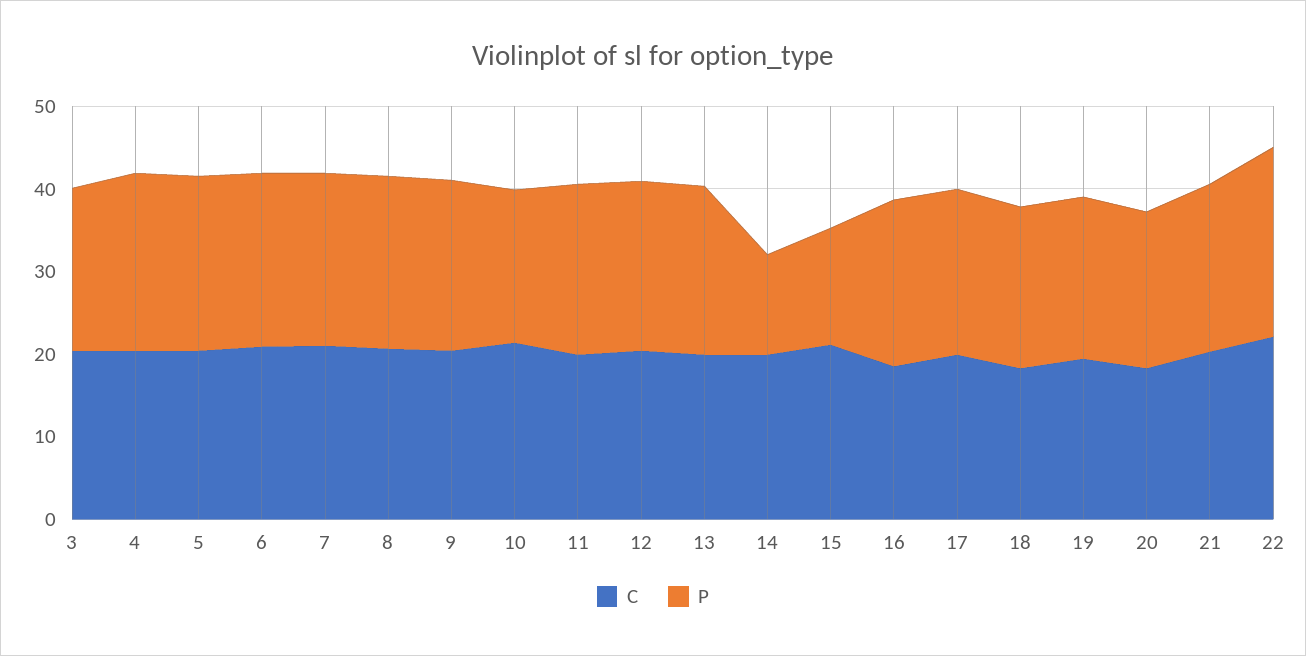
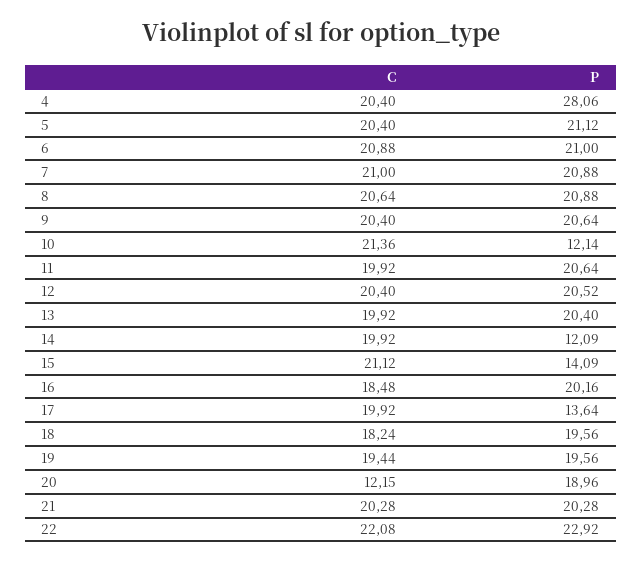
  {
    "C": {
-     "3": 20,
      "4": 20.4,
      "5": 20.4,
      "6": 20.88,
      "7": 21,
      "8": 20.64,
      "9": 20.4,
      "10": 21.36,
      "11": 19.92,
      "12": 20.4,
      "13": 19.92,
      "14": 19.92,
      "15": 21.12,
      "16": 18.48,
      "17": 19.92,
      "18": 18.24,
      "19": 19.44,
-     "20": 18,
+     "20": 12.15,
      "21": 20.28,
      "22": 22.08
    },
    "P": {
-     "3": 20,
-     "4": 22,
+     "4": 28.06,
      "5": 21.12,
      "6": 21,
      "7": 20.88,
      "8": 20.88,
      "9": 20.64,
-     "10": 18,
+     "10": 12.14,
      "11": 20.64,
      "12": 20.52,
      "13": 20.4,
      "14": 12.09,
      "15": 14.09,
      "16": 20.16,
-     "17": 20,
+     "17": 13.64,
      "18": 19.56,
      "19": 19.56,
      "20": 18.96,
      "21": 20.28,
      "22": 22.92
    }
  }

